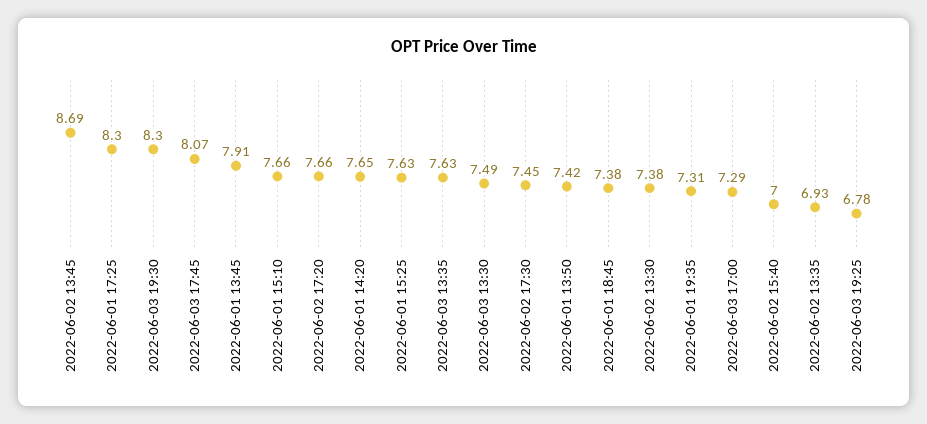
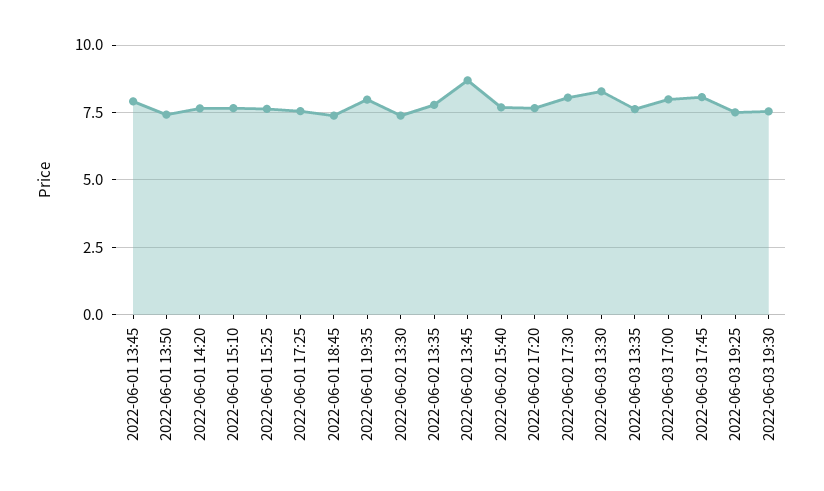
  {
    "2022-06-02 13:45": 8.69,
-   "2022-06-01 17:25": 8.3,
+   "2022-06-01 17:25": 7.5,
-   "2022-06-03 19:30": 8.3,
+   "2022-06-03 19:30": 7.5,
    "2022-06-03 17:45": 8.07,
    "2022-06-01 13:45": 7.91,
    "2022-06-01 15:10": 7.66,
    "2022-06-02 17:20": 7.66,
    "2022-06-01 14:20": 7.65,
    "2022-06-01 15:25": 7.63,
    "2022-06-03 13:35": 7.63,
-   "2022-06-03 13:30": 7.49,
+   "2022-06-03 13:30": 8.25,
-   "2022-06-02 17:30": 7.45,
+   "2022-06-02 17:30": 8,
    "2022-06-01 13:50": 7.42,
    "2022-06-01 18:45": 7.38,
    "2022-06-02 13:30": 7.38,
-   "2022-06-01 19:35": 7.31,
+   "2022-06-01 19:35": 8,
-   "2022-06-03 17:00": 7.29,
+   "2022-06-03 17:00": 8,
-   "2022-06-02 15:40": 7,
+   "2022-06-02 15:40": 7.75,
-   "2022-06-02 13:35": 6.93,
+   "2022-06-02 13:35": 7.75,
-   "2022-06-03 19:25": 6.78
+   "2022-06-03 19:25": 7.5
  }

